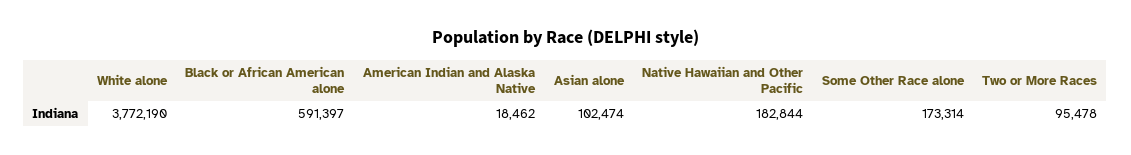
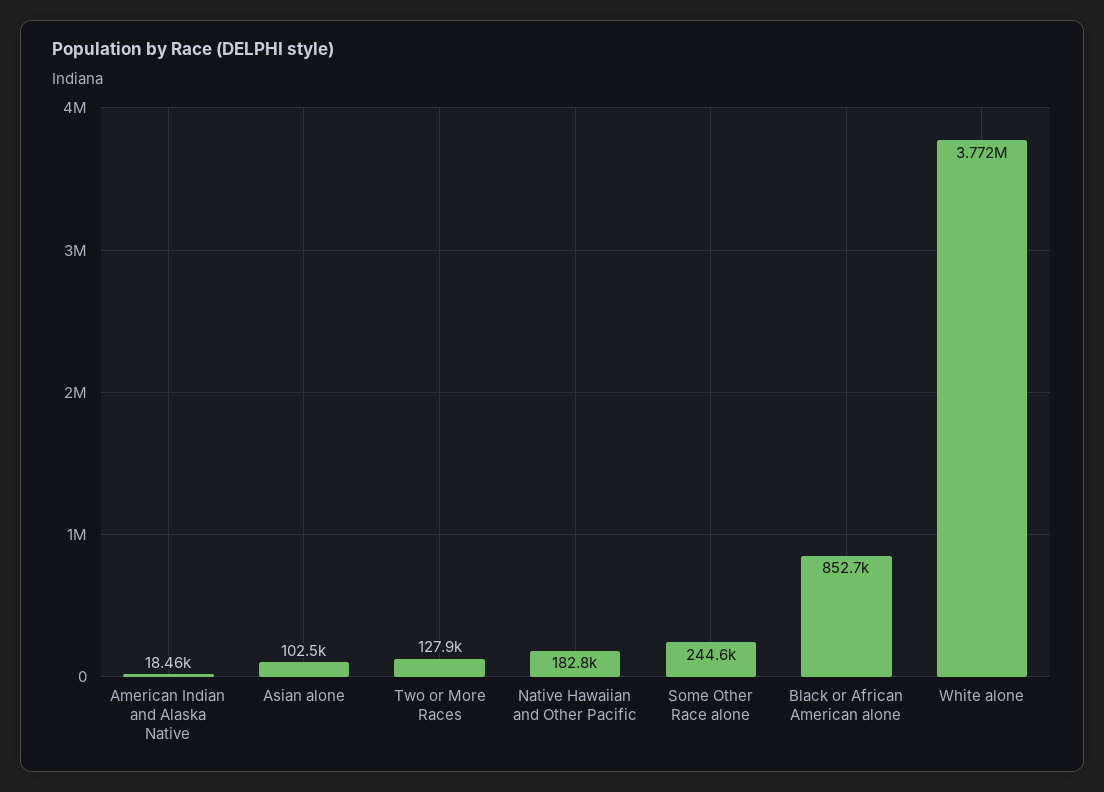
  {
    "White alone": 3772190,
-   "Black or African American alone": 591397,
+   "Black or African American alone": 852700,
    "American Indian and Alaska Native": 18462,
    "Asian alone": 102474,
    "Native Hawaiian and Other Pacific": 182844,
-   "Some Other Race alone": 173314,
+   "Some Other Race alone": 244600,
-   "Two or More Races": 95478
+   "Two or More Races": 127900
  }

